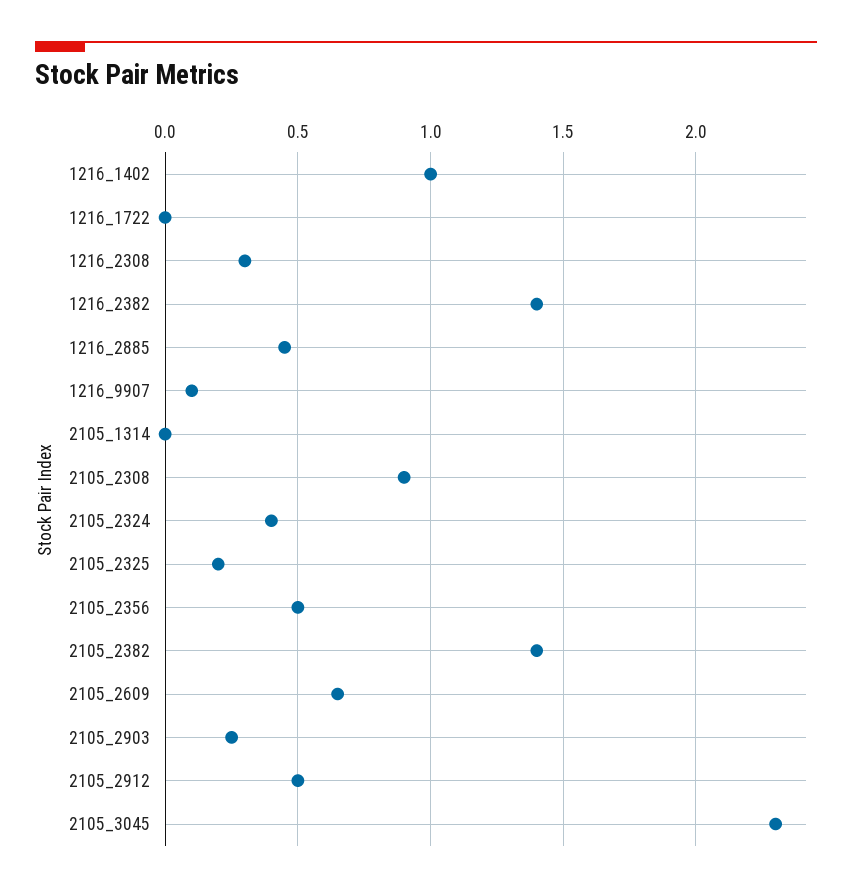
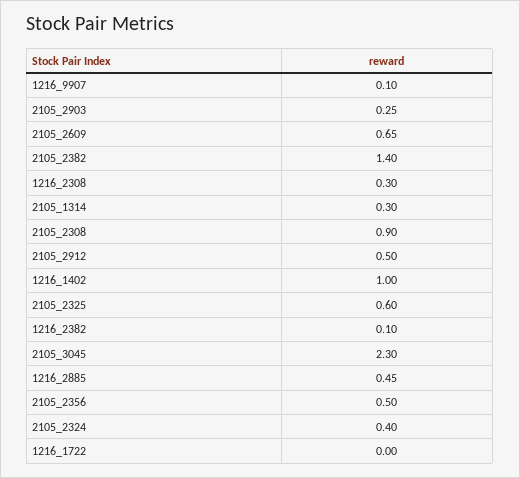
  {
    "1216_1402": 1,
    "1216_1722": 0,
    "1216_2308": 0.3,
-   "1216_2382": 1.4,
+   "1216_2382": 0.1,
    "1216_2885": 0.45,
    "1216_9907": 0.1,
-   "2105_1314": 0,
+   "2105_1314": 0.3,
    "2105_2308": 0.9,
    "2105_2324": 0.4,
-   "2105_2325": 0.2,
+   "2105_2325": 0.6,
    "2105_2356": 0.5,
    "2105_2382": 1.4,
    "2105_2609": 0.65,
    "2105_2903": 0.25,
    "2105_2912": 0.5,
    "2105_3045": 2.3
  }

